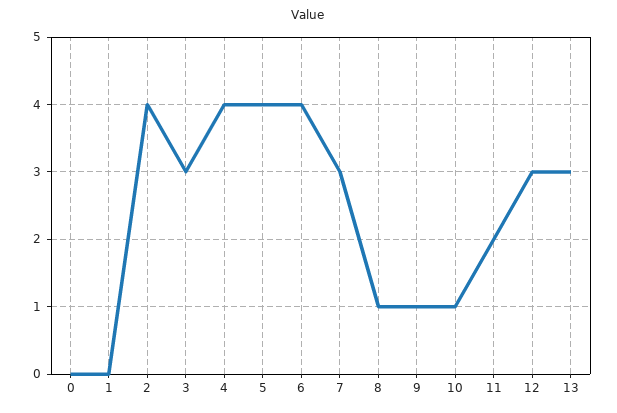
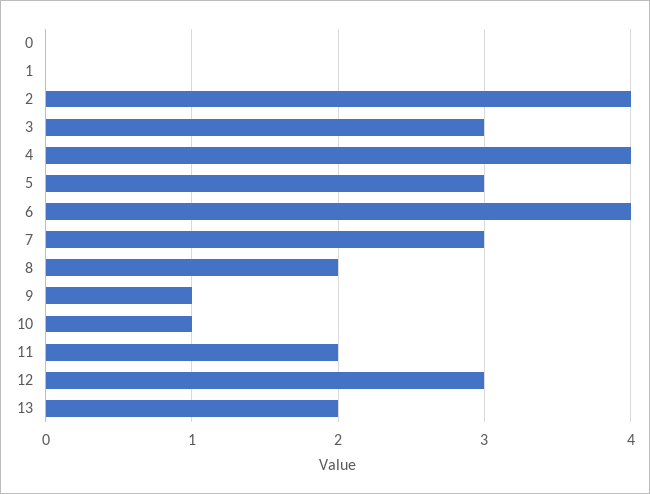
  {
    "0": 0,
    "1": 0,
    "2": 4,
    "3": 3,
    "4": 4,
-   "5": 4,
+   "5": 3,
    "6": 4,
    "7": 3,
-   "8": 1,
+   "8": 2,
    "9": 1,
    "10": 1,
    "11": 2,
    "12": 3,
-   "13": 3
+   "13": 2
  }

